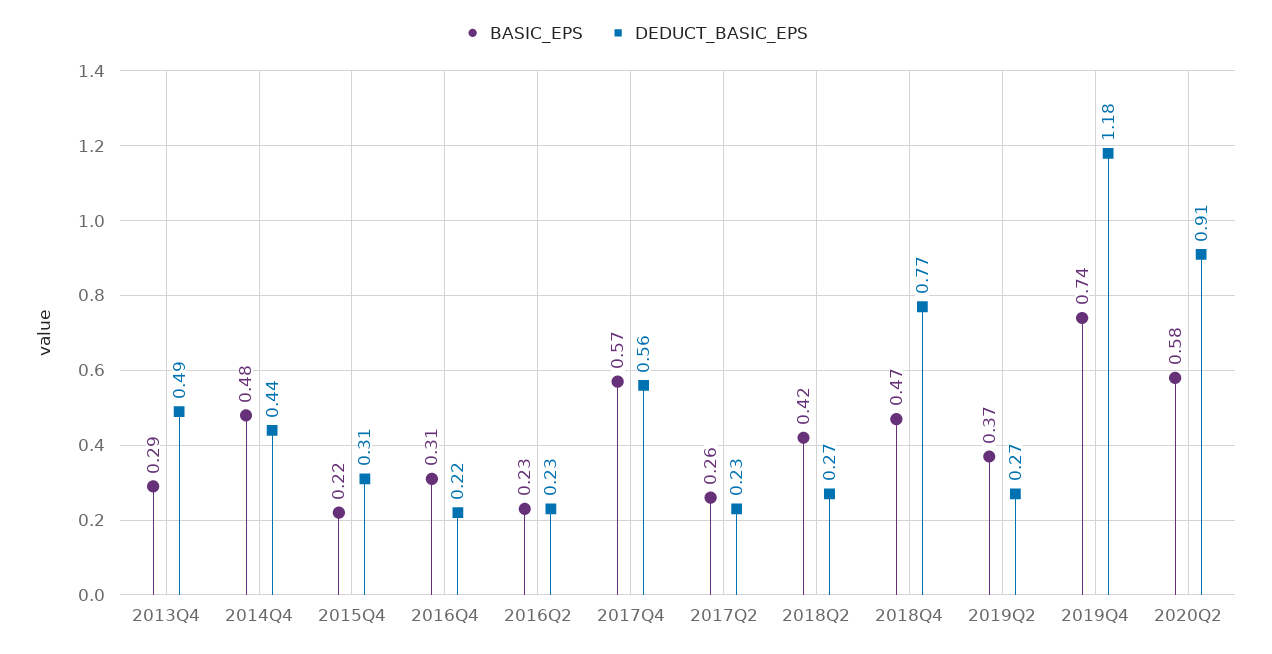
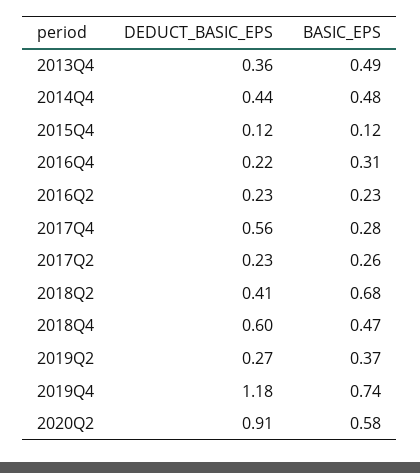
  {
    "BASIC_EPS": {
-     "2013Q4": 0.29,
+     "2013Q4": 0.49,
      "2014Q4": 0.48,
-     "2015Q4": 0.22,
+     "2015Q4": 0.12,
      "2016Q4": 0.31,
      "2016Q2": 0.23,
-     "2017Q4": 0.57,
+     "2017Q4": 0.28,
      "2017Q2": 0.26,
-     "2018Q2": 0.42,
+     "2018Q2": 0.68,
      "2018Q4": 0.47,
      "2019Q2": 0.37,
      "2019Q4": 0.74,
      "2020Q2": 0.58
    },
    "DEDUCT_BASIC_EPS": {
-     "2013Q4": 0.49,
+     "2013Q4": 0.36,
      "2014Q4": 0.44,
-     "2015Q4": 0.31,
+     "2015Q4": 0.12,
      "2016Q4": 0.22,
      "2016Q2": 0.23,
      "2017Q4": 0.56,
      "2017Q2": 0.23,
-     "2018Q2": 0.27,
+     "2018Q2": 0.41,
-     "2018Q4": 0.77,
+     "2018Q4": 0.6,
      "2019Q2": 0.27,
      "2019Q4": 1.18,
      "2020Q2": 0.91
    }
  }

